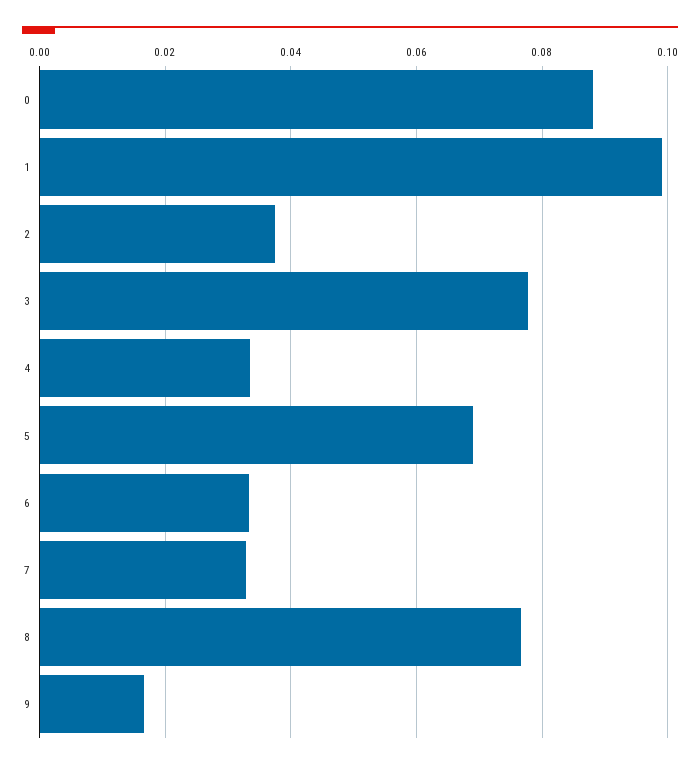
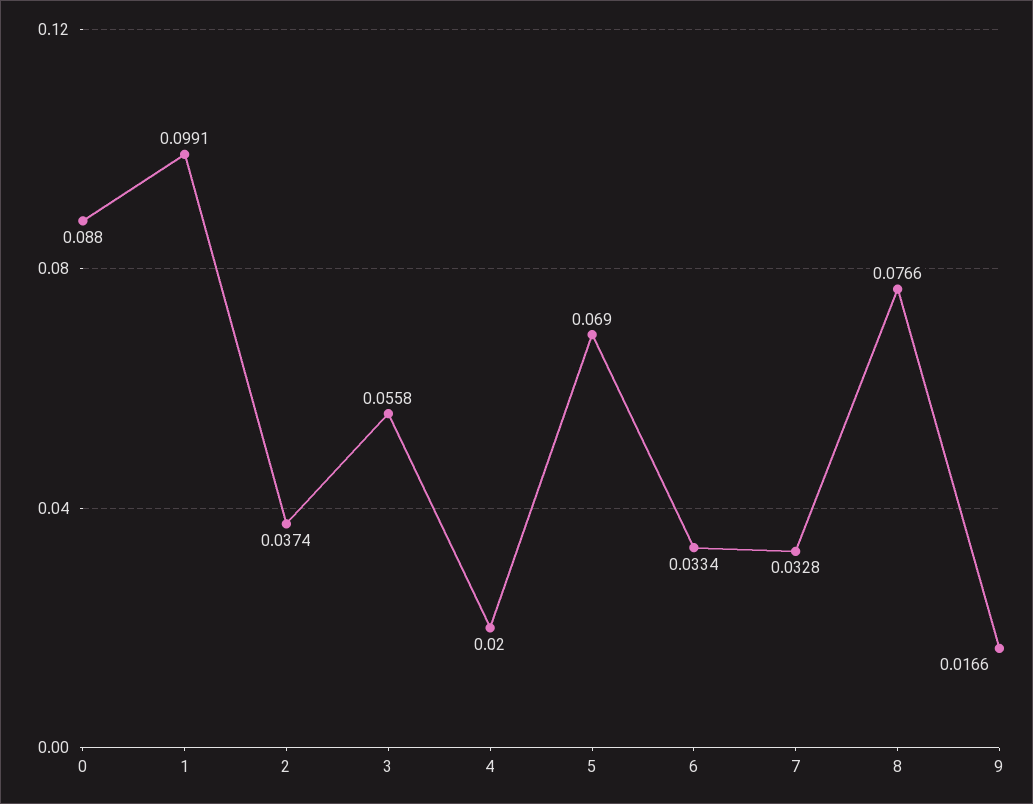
  {
    "0": 0.088,
    "1": 0.0991,
    "2": 0.0374,
-   "3": 0.078,
+   "3": 0.0558,
-   "4": 0.034,
+   "4": 0.02,
    "5": 0.069,
    "6": 0.0334,
    "7": 0.0328,
    "8": 0.0766,
    "9": 0.0166
  }

